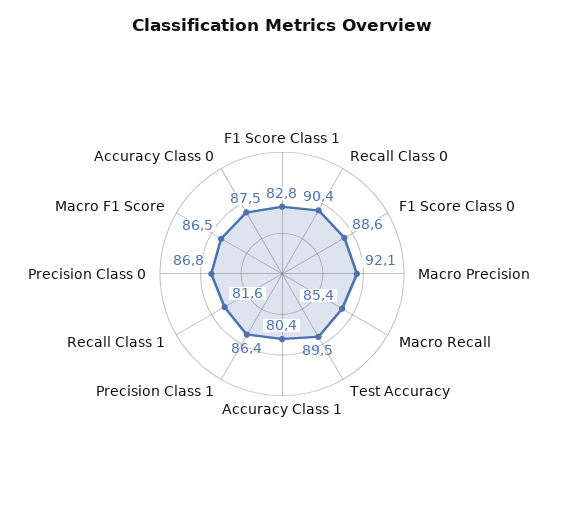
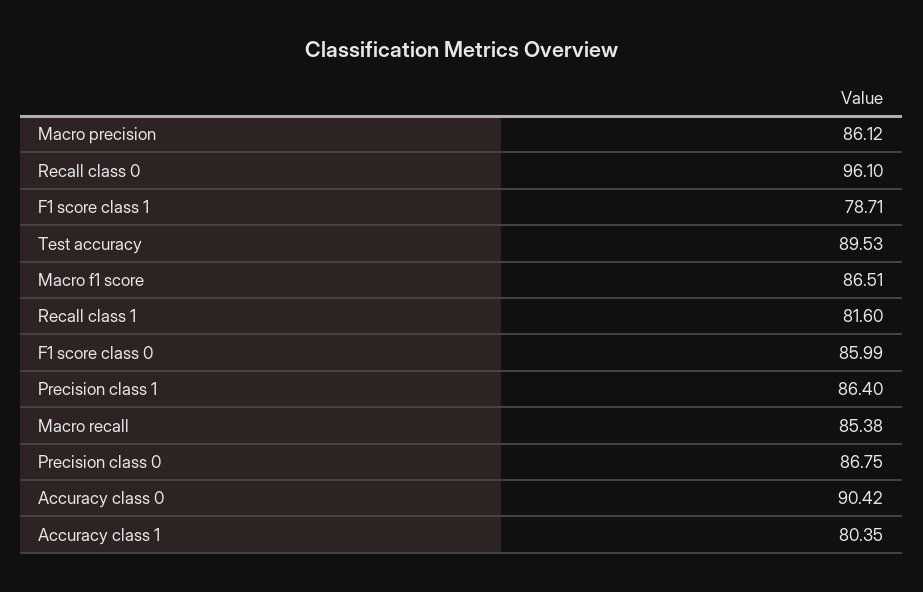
  {
-   "F1 Score Class 1": 82.8,
+   "F1 Score Class 1": 78.71,
-   "Recall Class 0": 90.4,
+   "Recall Class 0": 96.1,
-   "F1 Score Class 0": 88.6,
+   "F1 Score Class 0": 85.99,
-   "Macro Precision": 92.1,
+   "Macro Precision": 86.12,
    "Macro Recall": 85.38,
    "Test Accuracy": 89.53,
    "Accuracy Class 1": 80.35,
    "Precision Class 1": 86.4,
    "Recall Class 1": 81.6,
    "Precision Class 0": 86.75,
    "Macro F1 Score": 86.51,
-   "Accuracy Class 0": 87.5
+   "Accuracy Class 0": 90.42
  }

